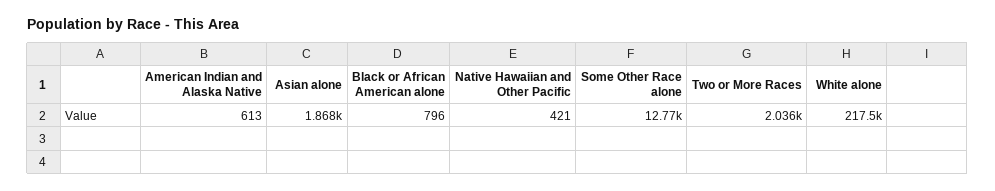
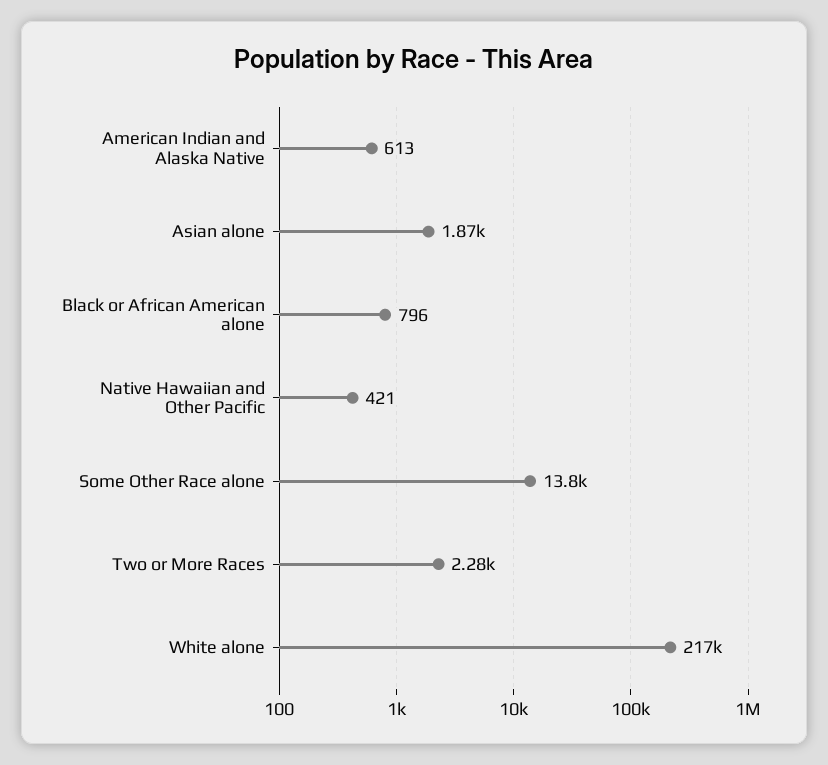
  {
    "American Indian and Alaska Native": 613,
    "Asian alone": 1868,
    "Black or African American alone": 796,
    "Native Hawaiian and Other Pacific": 421,
-   "Some Other Race alone": 12770,
+   "Some Other Race alone": 13800,
-   "Two or More Races": 2036,
+   "Two or More Races": 2280,
    "White alone": 217500
  }

